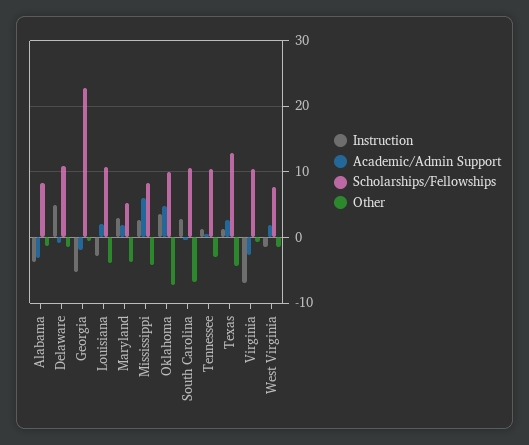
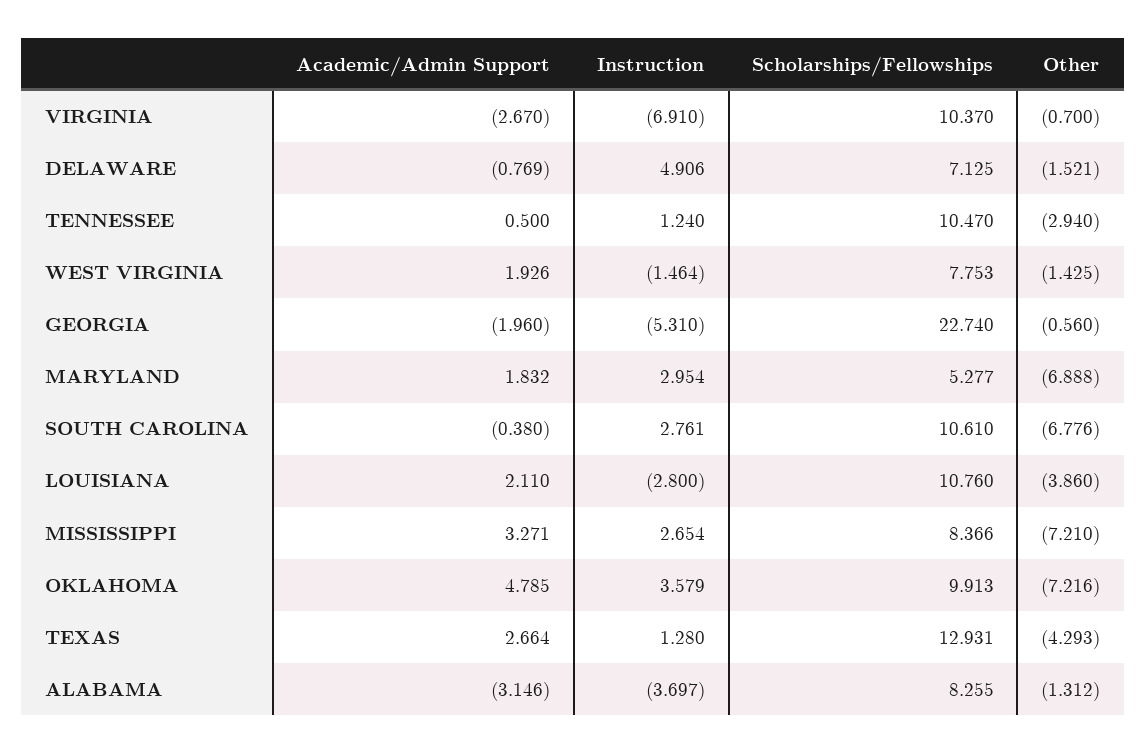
  {
    "Instruction": {
      "Alabama": -3.697,
      "Delaware": 4.906,
      "Georgia": -5.31,
      "Louisiana": -2.8,
      "Maryland": 2.954,
      "Mississippi": 2.654,
      "Oklahoma": 3.579,
      "South Carolina": 2.761,
      "Tennessee": 1.24,
      "Texas": 1.28,
      "Virginia": -6.91,
      "West Virginia": -1.464
    },
    "Academic/Admin Support": {
      "Alabama": -3.146,
      "Delaware": -0.769,
      "Georgia": -1.96,
      "Louisiana": 2.11,
      "Maryland": 1.832,
-     "Mississippi": 6,
+     "Mississippi": 3.271,
      "Oklahoma": 4.785,
      "South Carolina": -0.38,
      "Tennessee": 0.5,
      "Texas": 2.664,
      "Virginia": -2.67,
      "West Virginia": 1.926
    },
    "Scholarships/Fellowships": {
      "Alabama": 8.255,
-     "Delaware": 11,
+     "Delaware": 7.125,
      "Georgia": 22.74,
      "Louisiana": 10.76,
      "Maryland": 5.277,
      "Mississippi": 8.366,
      "Oklahoma": 9.913,
      "South Carolina": 10.61,
      "Tennessee": 10.47,
      "Texas": 12.931,
      "Virginia": 10.37,
      "West Virginia": 7.753
    },
    "Other": {
      "Alabama": -1.312,
      "Delaware": -1.521,
      "Georgia": -0.56,
      "Louisiana": -3.86,
-     "Maryland": -4,
+     "Maryland": -6.888,
-     "Mississippi": -4,
+     "Mississippi": -7.21,
      "Oklahoma": -7.216,
      "South Carolina": -6.776,
      "Tennessee": -2.94,
      "Texas": -4.293,
      "Virginia": -0.7,
      "West Virginia": -1.425
    }
  }

